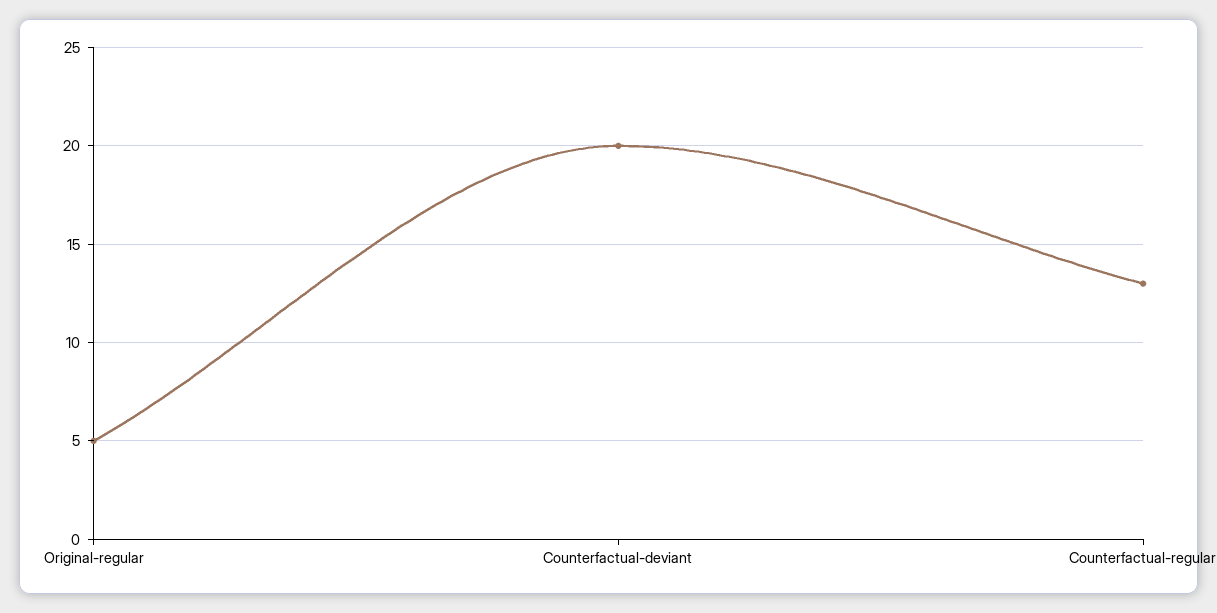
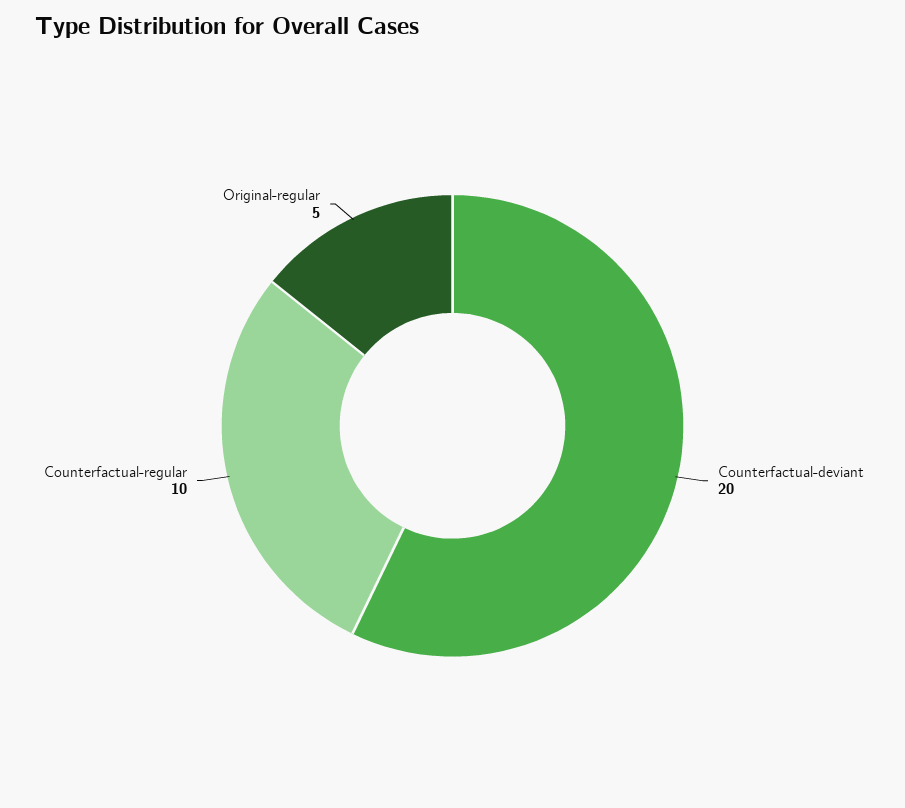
  {
    "Original-regular": 5,
    "Counterfactual-deviant": 20,
-   "Counterfactual-regular": 13
+   "Counterfactual-regular": 10
  }

